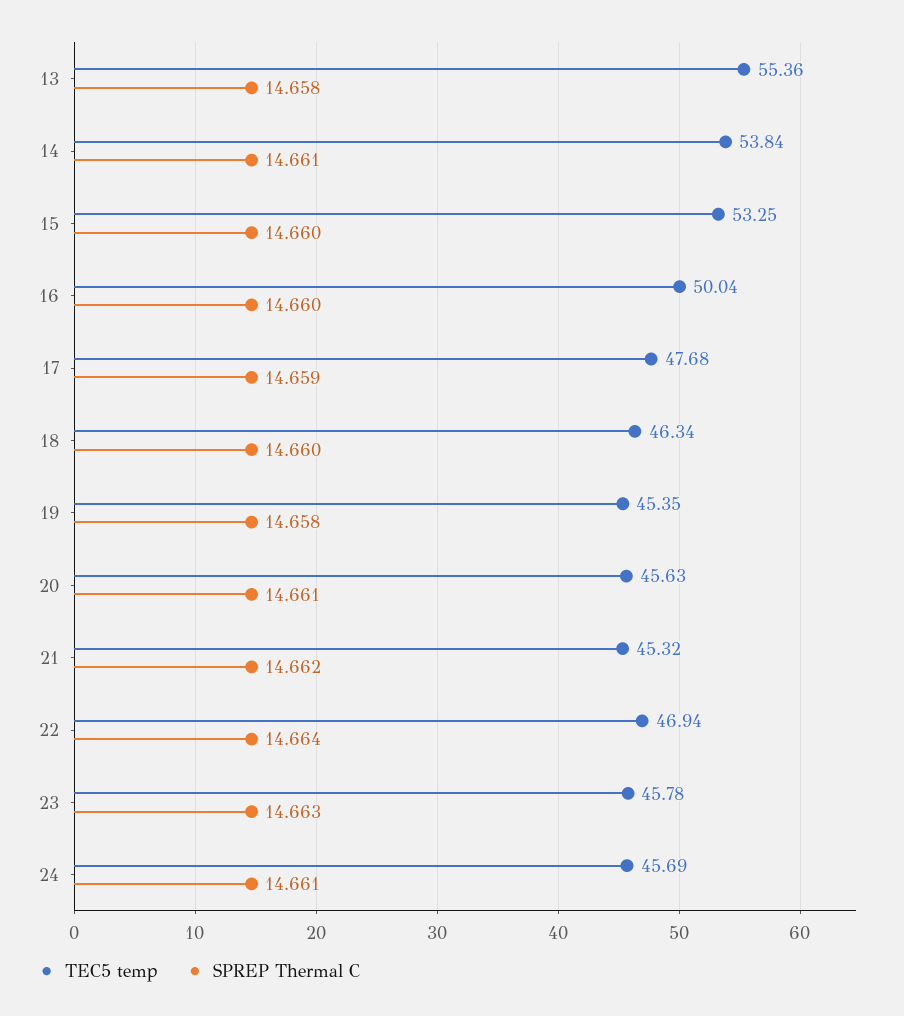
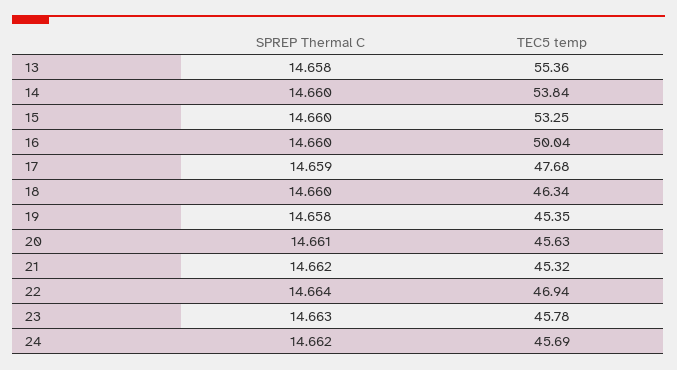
  {
    "TEC5 temp": {
      "13": 55.36,
      "14": 53.84,
      "15": 53.25,
      "16": 50.04,
      "17": 47.68,
      "18": 46.34,
      "19": 45.35,
      "20": 45.63,
      "21": 45.32,
      "22": 46.94,
      "23": 45.78,
      "24": 45.69
    },
    "SPREP Thermal C": {
      "13": 14.658,
-     "14": 14.661,
+     "14": 14.66,
      "15": 14.66,
      "16": 14.66,
      "17": 14.659,
      "18": 14.66,
      "19": 14.658,
      "20": 14.661,
      "21": 14.662,
      "22": 14.664,
      "23": 14.663,
-     "24": 14.661
+     "24": 14.662
    }
  }

